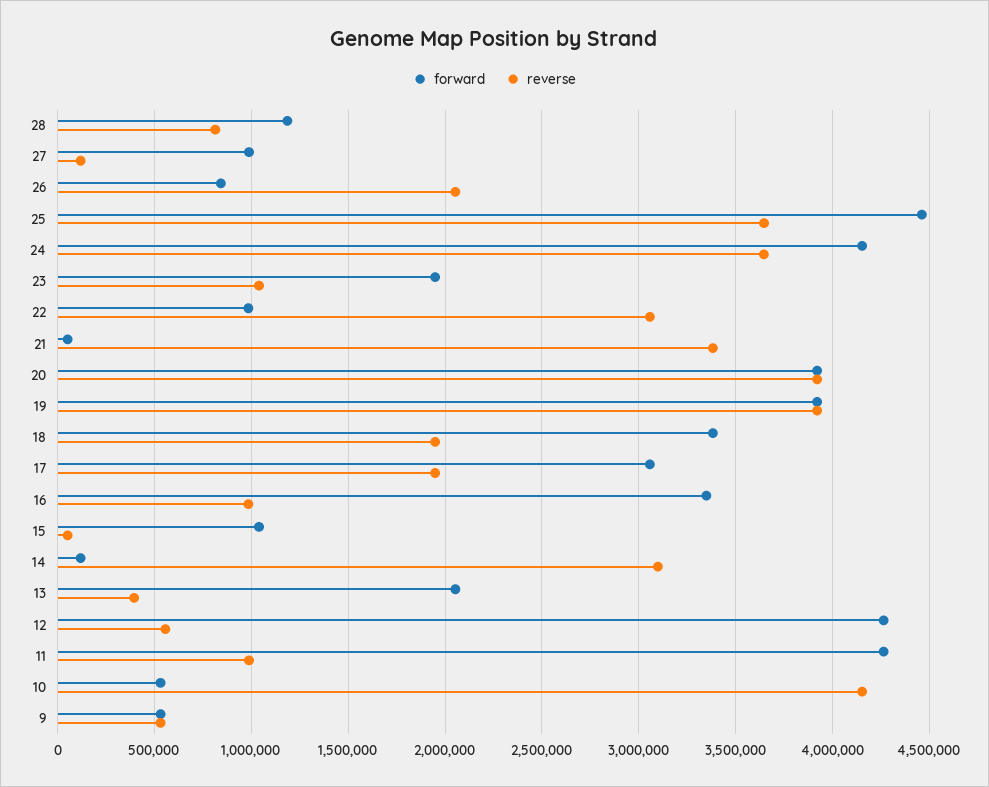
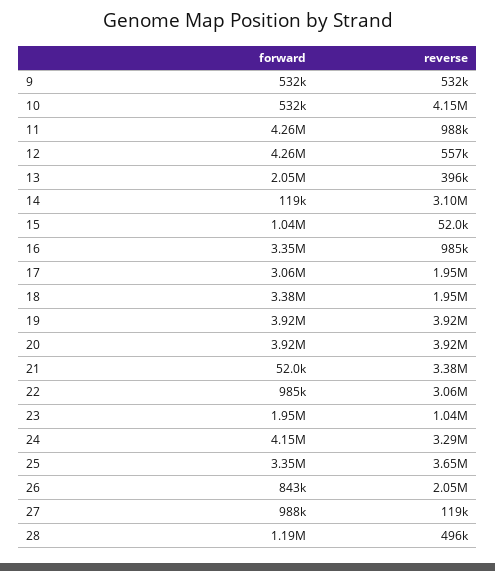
  {
    "forward": {
      "28": 1190000,
      "27": 988000,
      "26": 843000,
-     "25": 4450000,
+     "25": 3350000,
      "24": 4150000,
      "23": 1950000,
      "22": 985000,
      "21": 52000,
      "20": 3920000,
      "19": 3920000,
      "18": 3380000,
      "17": 3060000,
      "16": 3350000,
      "15": 1040000,
      "14": 119000,
      "13": 2050000,
      "12": 4260000,
      "11": 4260000,
      "10": 532000,
      "9": 532000
    },
    "reverse": {
-     "28": 800000,
+     "28": 496000,
      "27": 119000,
      "26": 2050000,
      "25": 3650000,
-     "24": 3650000,
+     "24": 3290000,
      "23": 1040000,
      "22": 3060000,
      "21": 3380000,
      "20": 3920000,
      "19": 3920000,
      "18": 1950000,
      "17": 1950000,
      "16": 985000,
      "15": 52000,
      "14": 3100000,
      "13": 396000,
      "12": 557000,
      "11": 988000,
      "10": 4150000,
      "9": 532000
    }
  }

